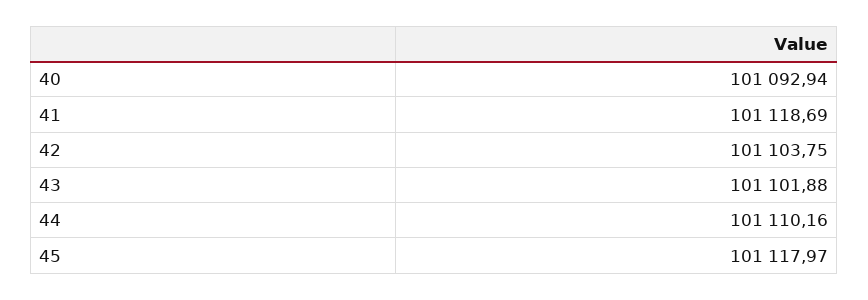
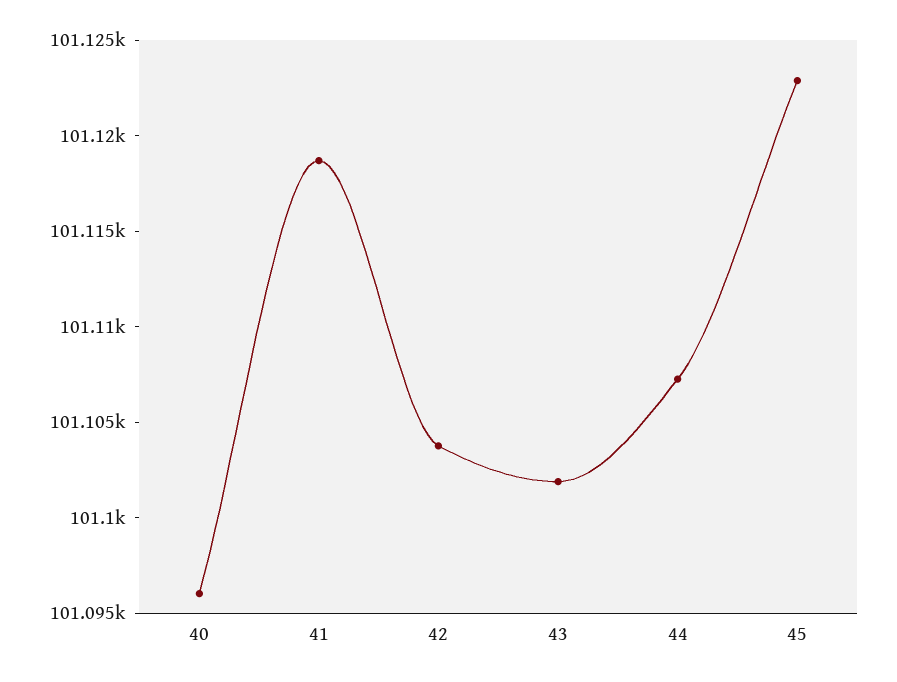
  {
-   "40": 101092.94,
+   "40": 101096,
    "41": 101118.69,
    "42": 101103.75,
    "43": 101101.88,
-   "44": 101110.16,
+   "44": 101107,
-   "45": 101117.97
+   "45": 101123
  }

